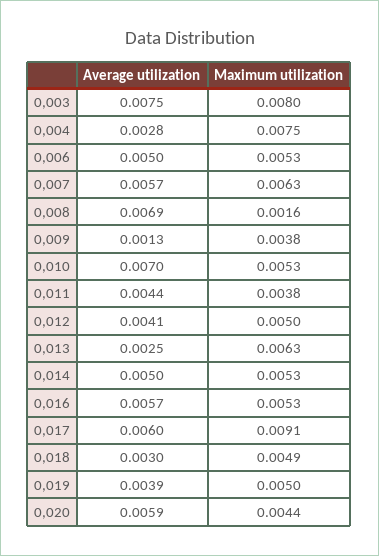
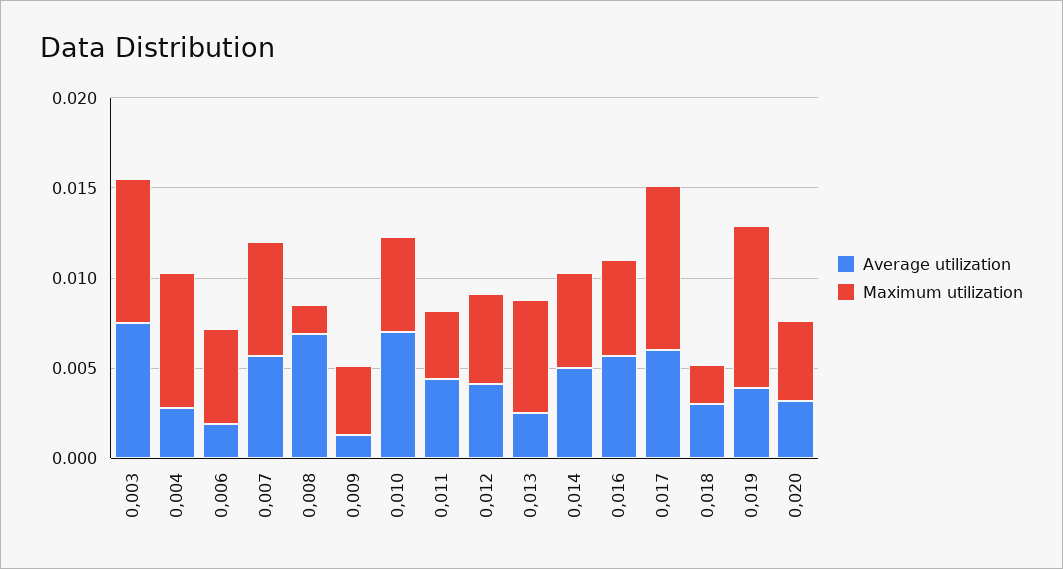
  {
    "Average utilization": {
      "0,003": 0.0075,
      "0,004": 0.0028,
-     "0,006": 0.005,
+     "0,006": 0.002,
      "0,007": 0.0057,
      "0,008": 0.0069,
      "0,009": 0.0013,
      "0,010": 0.007,
      "0,011": 0.0044,
      "0,012": 0.0041,
      "0,013": 0.0025,
      "0,014": 0.005,
      "0,016": 0.0057,
      "0,017": 0.006,
      "0,018": 0.003,
      "0,019": 0.0039,
-     "0,020": 0.0059
+     "0,020": 0.003
    },
    "Maximum utilization": {
      "0,003": 0.008,
      "0,004": 0.0075,
      "0,006": 0.0053,
      "0,007": 0.0063,
      "0,008": 0.0016,
      "0,009": 0.0038,
      "0,010": 0.0053,
      "0,011": 0.0038,
      "0,012": 0.005,
      "0,013": 0.0063,
      "0,014": 0.0053,
      "0,016": 0.0053,
      "0,017": 0.0091,
-     "0,018": 0.0049,
+     "0,018": 0.002,
-     "0,019": 0.005,
+     "0,019": 0.009,
      "0,020": 0.0044
    }
  }

